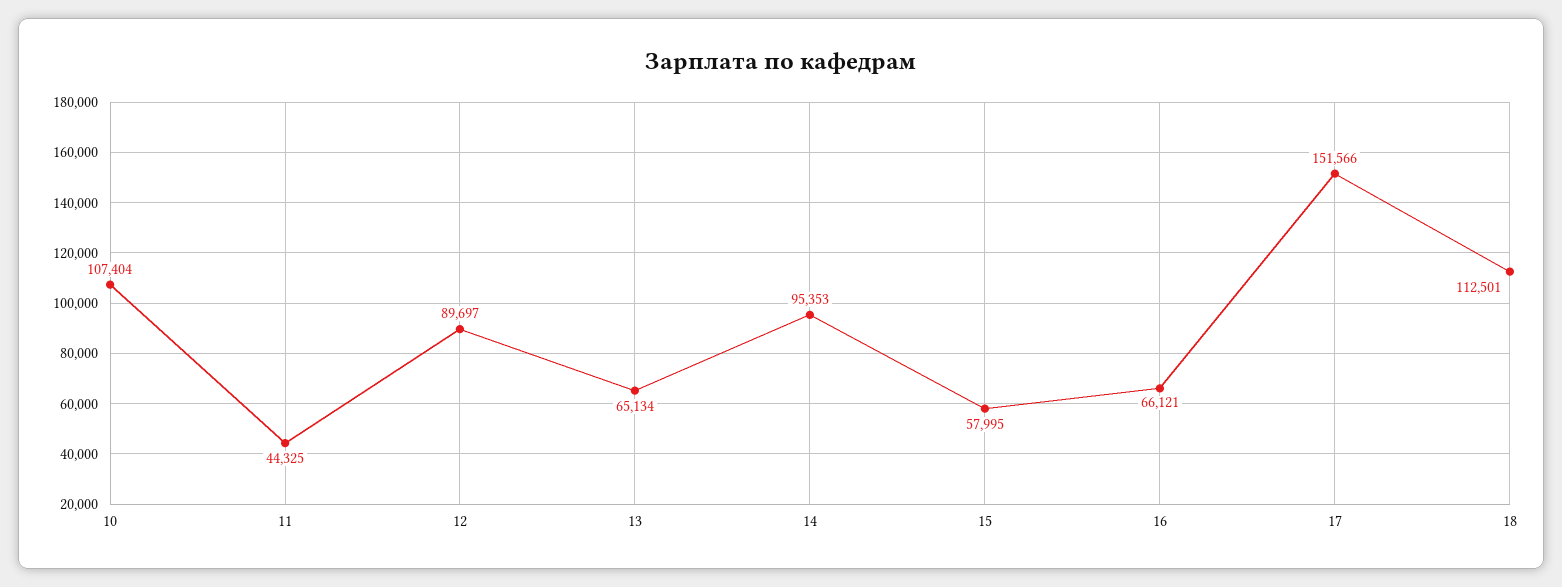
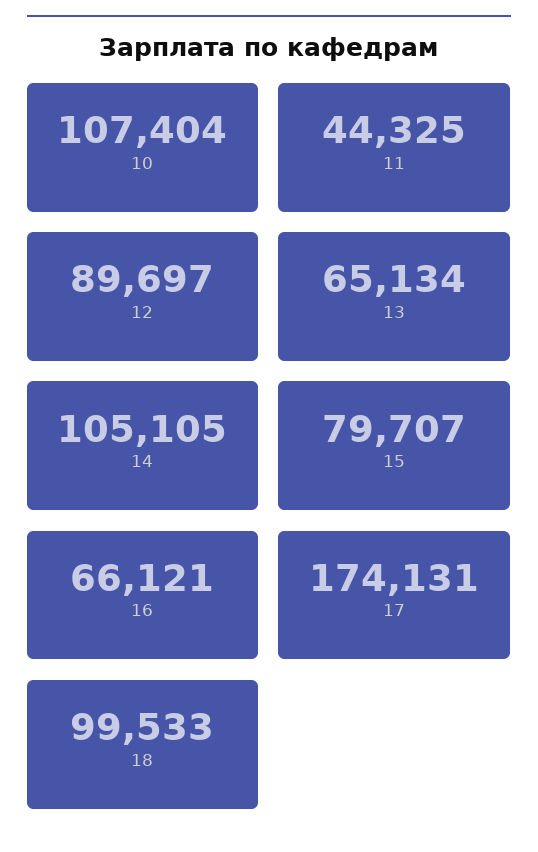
  {
    "10": 107404,
    "11": 44325,
    "12": 89697,
    "13": 65134,
-   "14": 95353,
+   "14": 105105,
-   "15": 57995,
+   "15": 79707,
    "16": 66121,
-   "17": 151566,
+   "17": 174131,
-   "18": 112501
+   "18": 99533
  }

